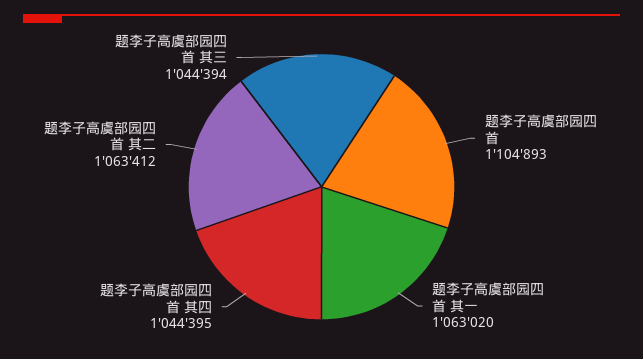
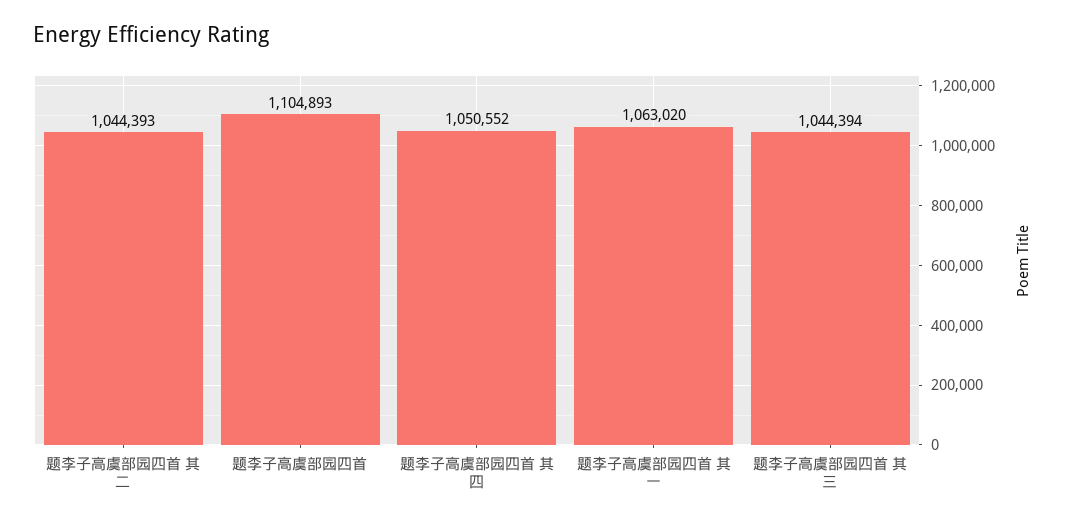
  {
    "题李子高虞部园四首": 1104893,
    "题李子高虞部园四首 其一": 1063020,
-   "题李子高虞部园四首 其四": 1044395,
+   "题李子高虞部园四首 其四": 1050552,
-   "题李子高虞部园四首 其二": 1063412,
+   "题李子高虞部园四首 其二": 1044393,
    "题李子高虞部园四首 其三": 1044394
  }

